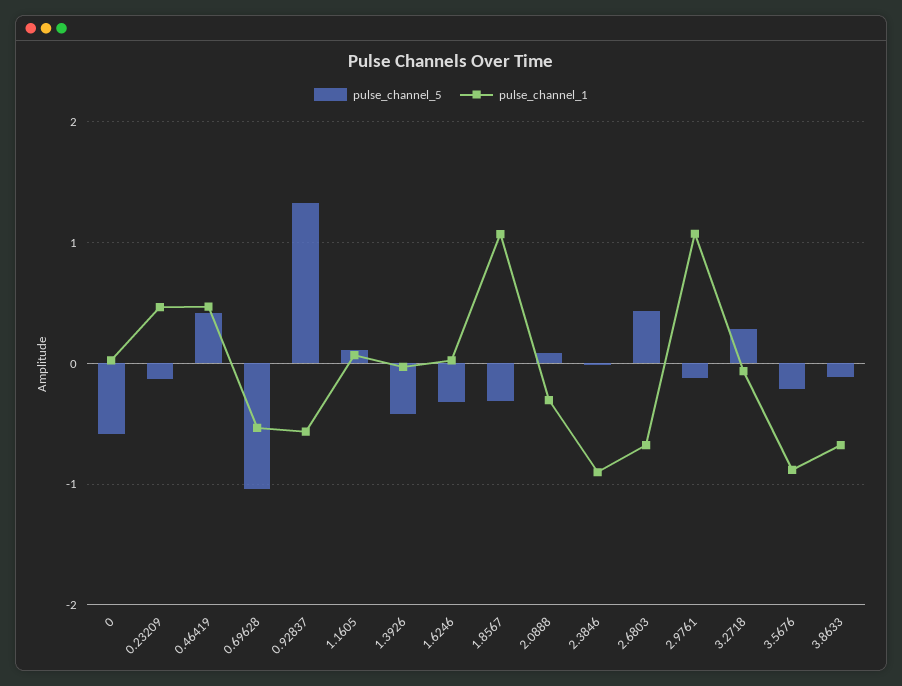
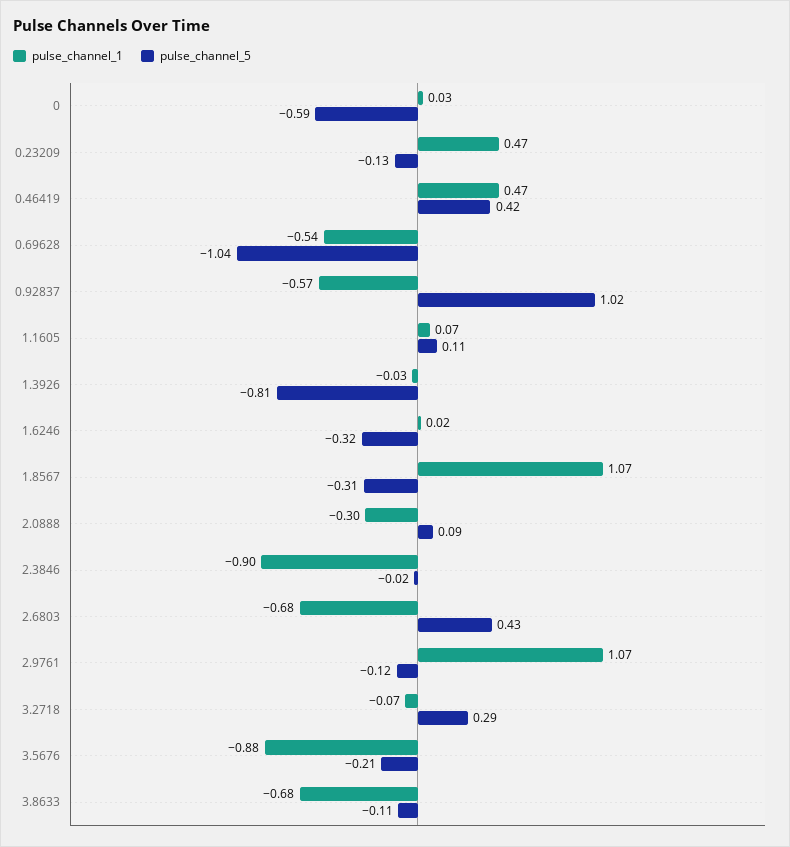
  {
    "pulse_channel_5": {
      "0": -0.59,
      "0.23209": -0.13,
      "0.46419": 0.42,
      "0.69628": -1.04,
-     "0.92837": 1.3,
+     "0.92837": 1.02,
      "1.1605": 0.11,
-     "1.3926": -0.4,
+     "1.3926": -0.81,
      "1.6246": -0.32,
      "1.8567": -0.31,
      "2.0888": 0.09,
      "2.3846": -0.02,
      "2.6803": 0.43,
      "2.9761": -0.12,
      "3.2718": 0.29,
      "3.5676": -0.21,
      "3.8633": -0.11
    },
    "pulse_channel_1": {
      "0": 0.03,
      "0.23209": 0.47,
      "0.46419": 0.47,
      "0.69628": -0.54,
      "0.92837": -0.57,
      "1.1605": 0.07,
      "1.3926": -0.03,
      "1.6246": 0.02,
      "1.8567": 1.07,
      "2.0888": -0.3,
      "2.3846": -0.9,
      "2.6803": -0.68,
      "2.9761": 1.07,
      "3.2718": -0.07,
      "3.5676": -0.88,
      "3.8633": -0.68
    }
  }

